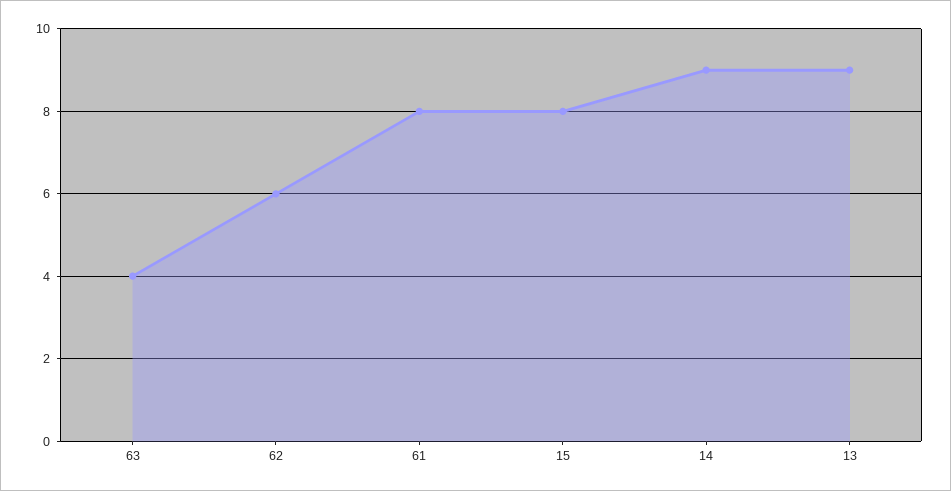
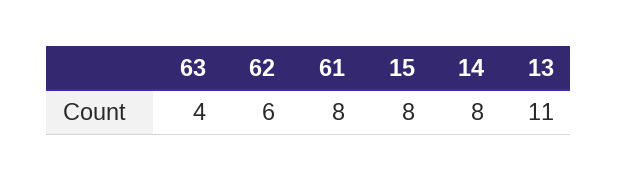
  {
    "63": 4,
    "62": 6,
    "61": 8,
    "15": 8,
-   "14": 9,
+   "14": 8,
-   "13": 9
+   "13": 11
  }

